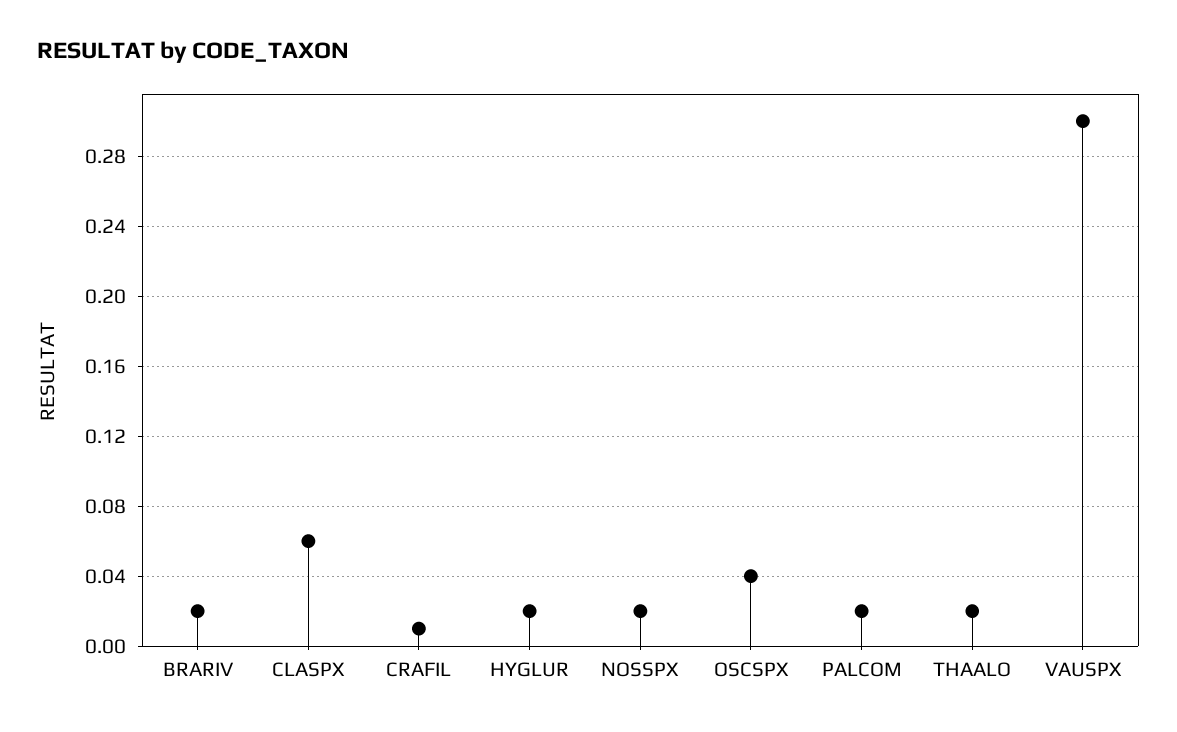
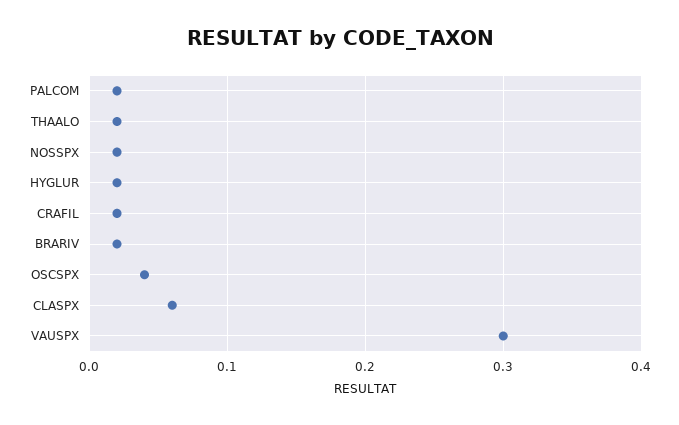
  {
    "BRARIV": 0.02,
    "CLASPX": 0.06,
-   "CRAFIL": 0.01,
+   "CRAFIL": 0.02,
    "HYGLUR": 0.02,
    "NOSSPX": 0.02,
    "OSCSPX": 0.04,
    "PALCOM": 0.02,
    "THAALO": 0.02,
    "VAUSPX": 0.3
  }

